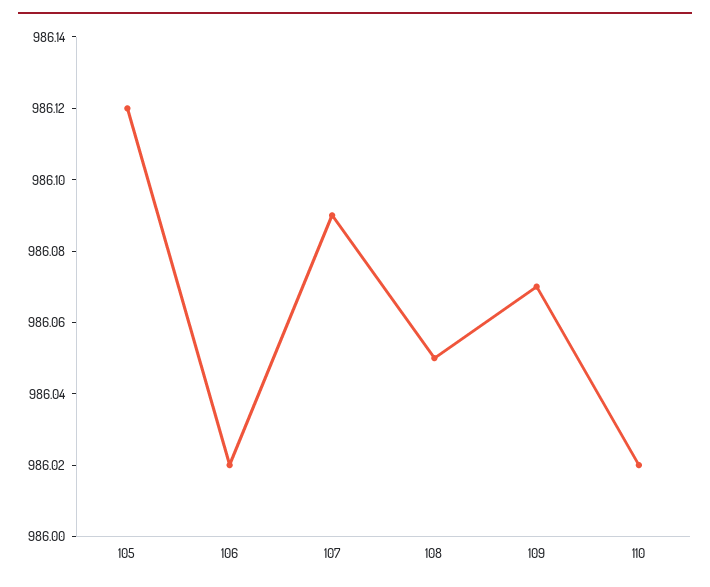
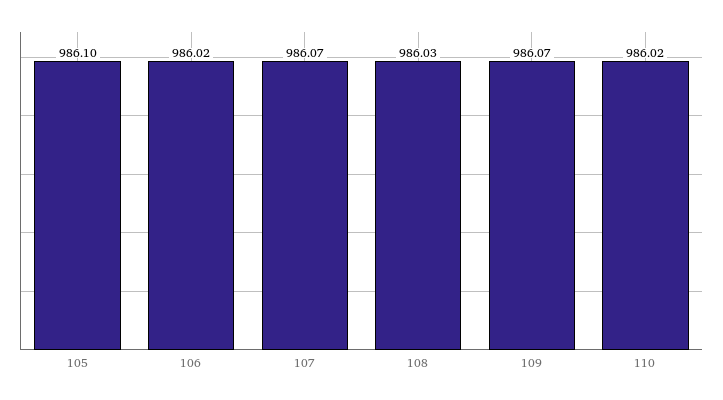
  {
-   "105": 986.12,
+   "105": 986.1,
    "106": 986.02,
-   "107": 986.09,
+   "107": 986.07,
-   "108": 986.05,
+   "108": 986.03,
    "109": 986.07,
    "110": 986.02
  }

